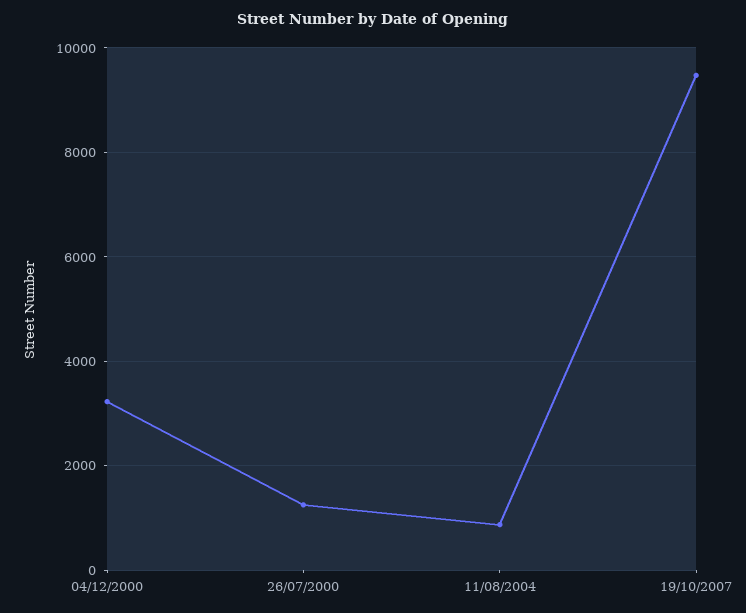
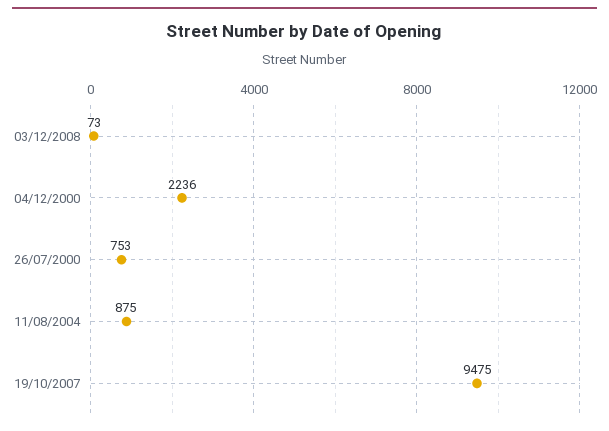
  {
-   "04/12/2000": 3200,
+   "04/12/2000": 2236,
-   "26/07/2000": 1200,
+   "26/07/2000": 753,
    "11/08/2004": 875,
-   "19/10/2007": 9475
+   "19/10/2007": 9475,
+   "03/12/2008": 73
  }

